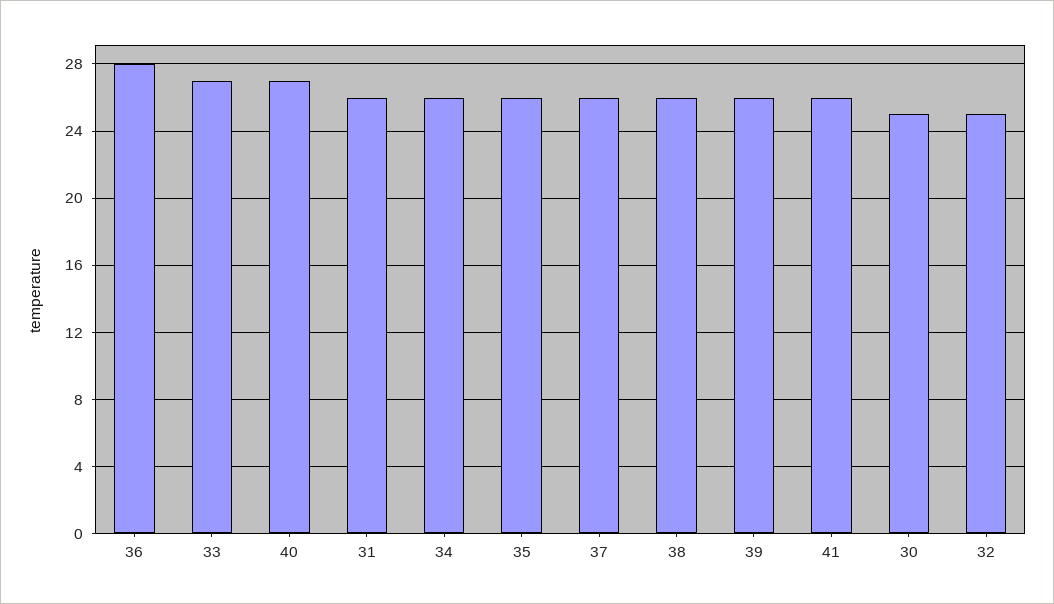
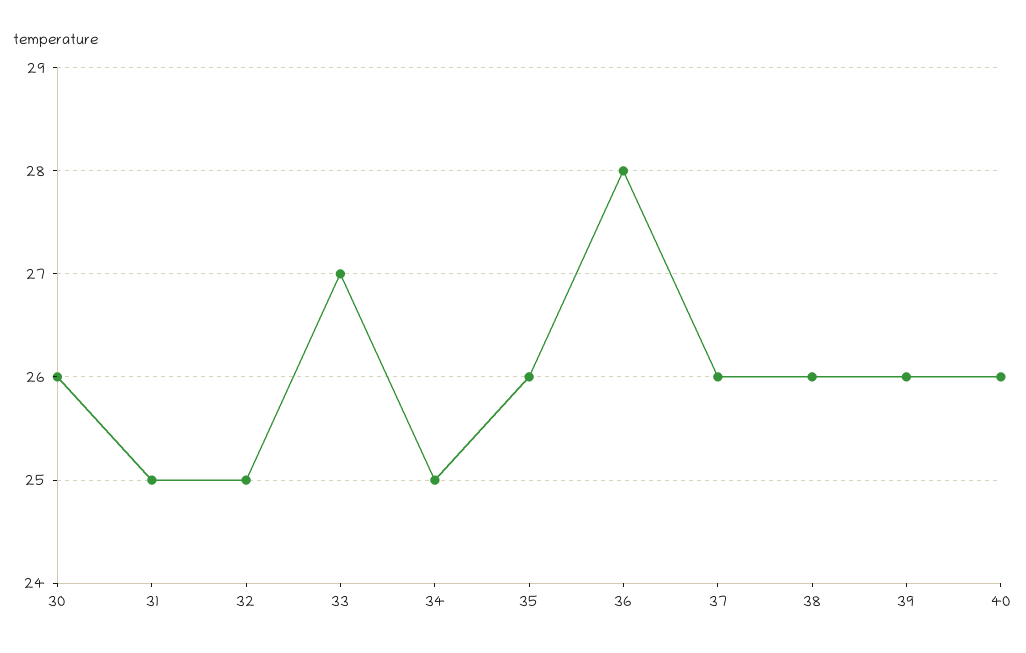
  {
    "36": 28,
    "33": 27,
-   "40": 27,
+   "40": 26,
-   "31": 26,
+   "31": 25,
-   "34": 26,
+   "34": 25,
    "35": 26,
    "37": 26,
    "38": 26,
    "39": 26,
-   "41": 26,
-   "30": 25,
+   "30": 26,
    "32": 25
  }

